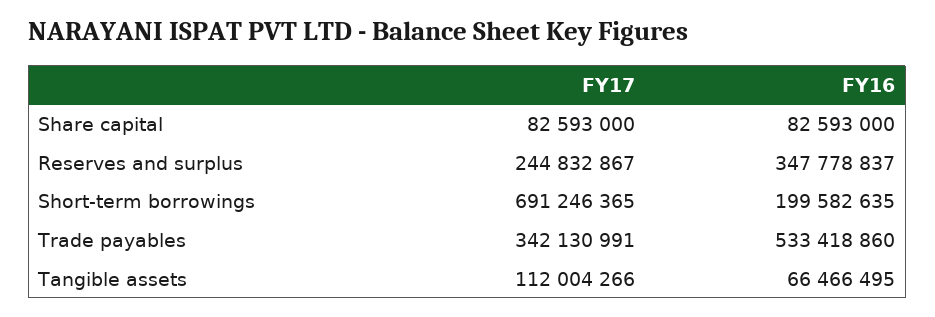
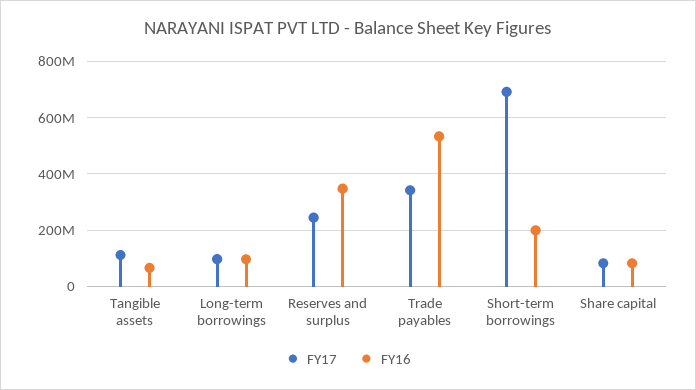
  {
    "FY17": {
      "Share capital": 82593000,
      "Reserves and surplus": 244832867,
      "Short-term borrowings": 691246365,
      "Trade payables": 342130991,
-     "Tangible assets": 112004266
+     "Tangible assets": 112004266,
+     "Long-term borrowings": 100000000
    },
    "FY16": {
      "Share capital": 82593000,
      "Reserves and surplus": 347778837,
      "Short-term borrowings": 199582635,
      "Trade payables": 533418860,
-     "Tangible assets": 66466495
+     "Tangible assets": 66466495,
+     "Long-term borrowings": 100000000
    }
  }

